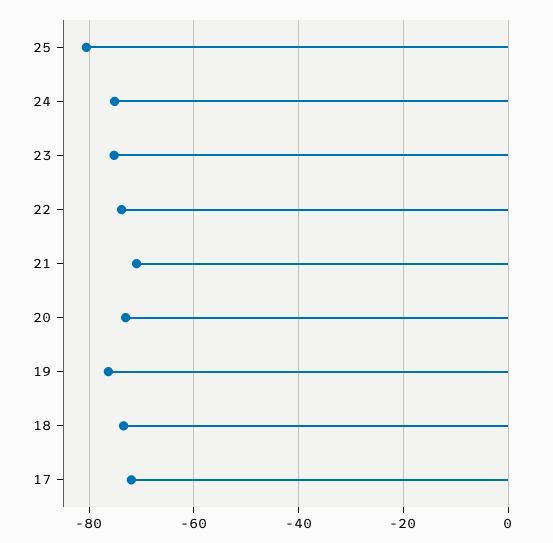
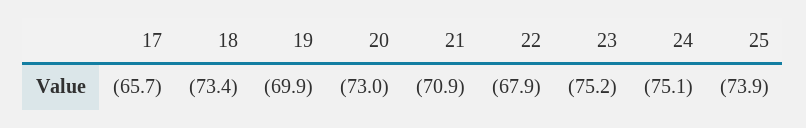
  {
-   "25": -80,
+   "25": -73.9,
    "24": -75.1,
    "23": -75.2,
-   "22": -74,
+   "22": -67.9,
    "21": -70.9,
    "20": -73,
-   "19": -76,
+   "19": -69.9,
    "18": -73.4,
-   "17": -72
+   "17": -65.7
  }

